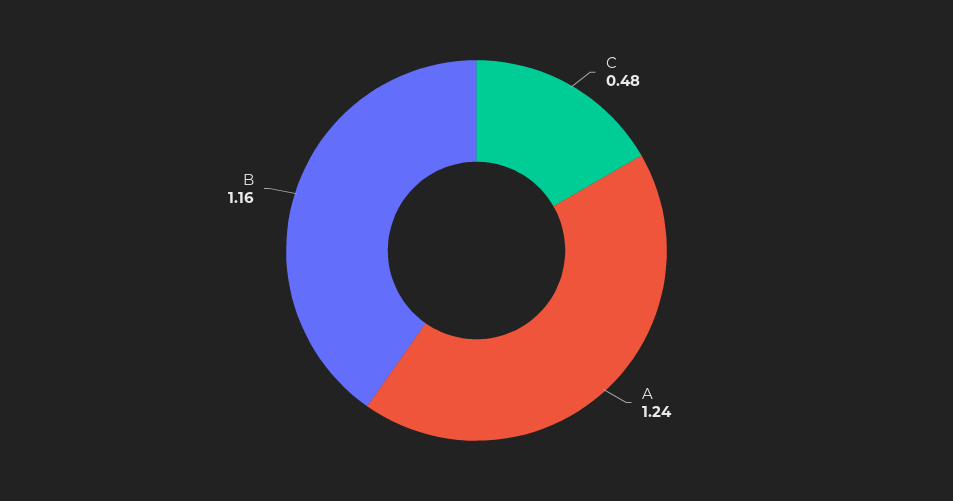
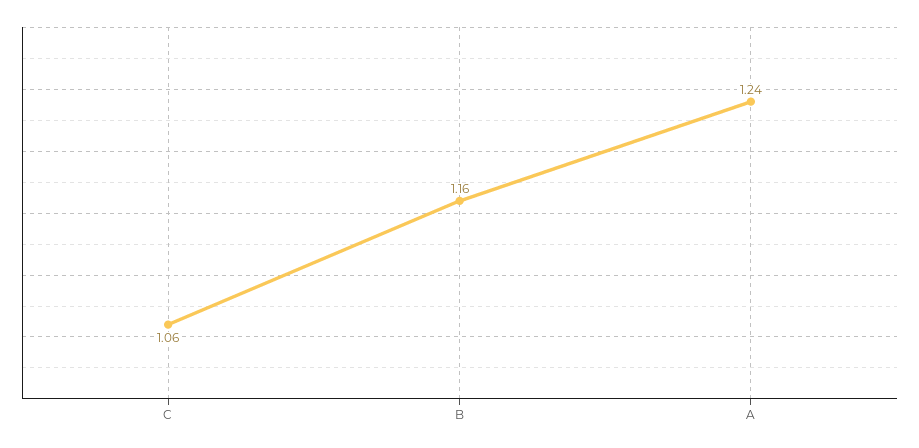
  {
-   "C": 0.48,
+   "C": 1.06,
    "A": 1.24,
    "B": 1.16
  }

